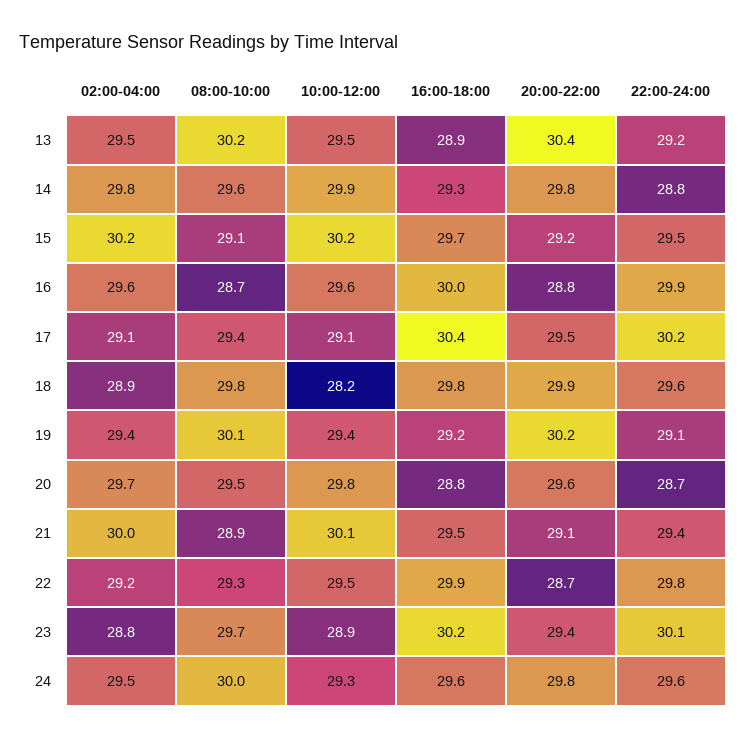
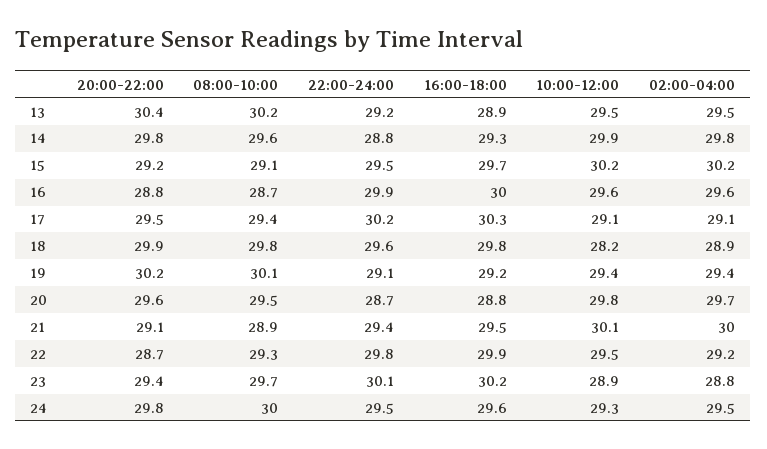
  {
    "02:00-04:00": {
      "13": 29.5,
      "14": 29.8,
      "15": 30.2,
      "16": 29.6,
      "17": 29.1,
      "18": 28.9,
      "19": 29.4,
      "20": 29.7,
      "21": 30,
      "22": 29.2,
      "23": 28.8,
      "24": 29.5
    },
    "08:00-10:00": {
      "13": 30.2,
      "14": 29.6,
      "15": 29.1,
      "16": 28.7,
      "17": 29.4,
      "18": 29.8,
      "19": 30.1,
      "20": 29.5,
      "21": 28.9,
      "22": 29.3,
      "23": 29.7,
      "24": 30
    },
    "10:00-12:00": {
      "13": 29.5,
      "14": 29.9,
      "15": 30.2,
      "16": 29.6,
      "17": 29.1,
      "18": 28.2,
      "19": 29.4,
      "20": 29.8,
      "21": 30.1,
      "22": 29.5,
      "23": 28.9,
      "24": 29.3
    },
    "16:00-18:00": {
      "13": 28.9,
      "14": 29.3,
      "15": 29.7,
      "16": 30,
-     "17": 30.4,
+     "17": 30.3,
      "18": 29.8,
      "19": 29.2,
      "20": 28.8,
      "21": 29.5,
      "22": 29.9,
      "23": 30.2,
      "24": 29.6
    },
    "20:00-22:00": {
      "13": 30.4,
      "14": 29.8,
      "15": 29.2,
      "16": 28.8,
      "17": 29.5,
      "18": 29.9,
      "19": 30.2,
      "20": 29.6,
      "21": 29.1,
      "22": 28.7,
      "23": 29.4,
      "24": 29.8
    },
    "22:00-24:00": {
      "13": 29.2,
      "14": 28.8,
      "15": 29.5,
      "16": 29.9,
      "17": 30.2,
      "18": 29.6,
      "19": 29.1,
      "20": 28.7,
      "21": 29.4,
      "22": 29.8,
      "23": 30.1,
-     "24": 29.6
+     "24": 29.5
    }
  }

